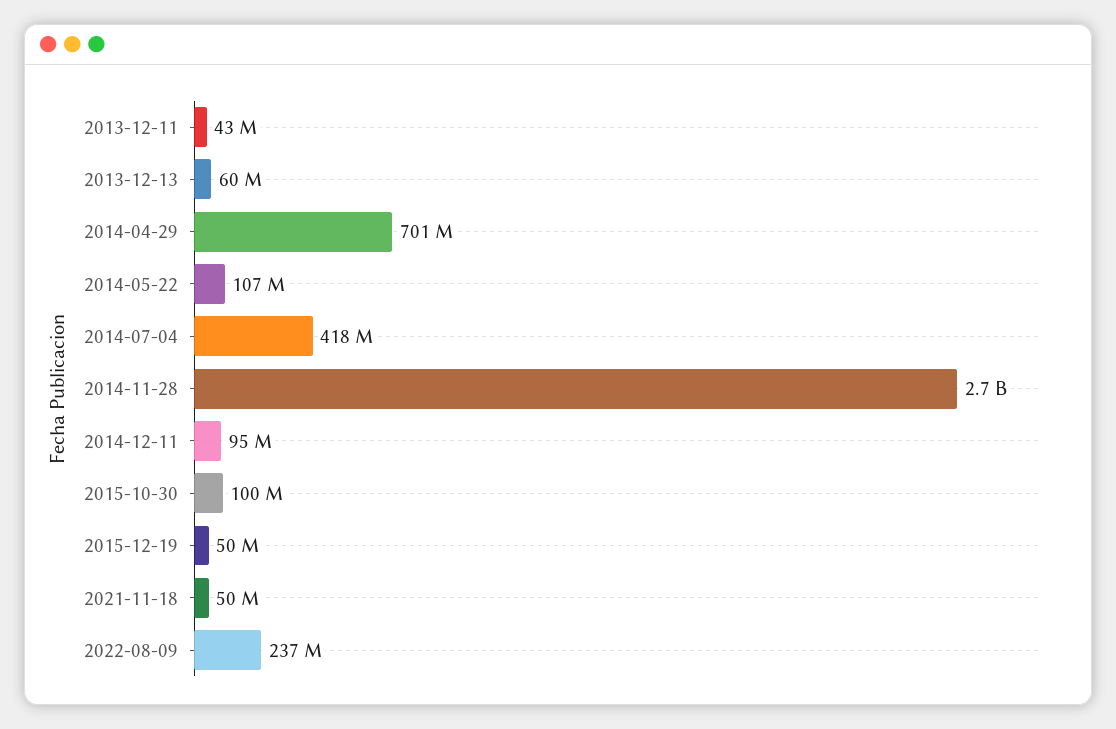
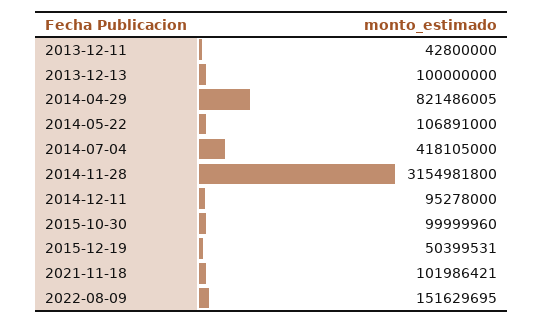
  {
    "2013-12-11": 42800000,
-   "2013-12-13": 60000000,
+   "2013-12-13": 100000000,
-   "2014-04-29": 701000000,
+   "2014-04-29": 821486005,
    "2014-05-22": 106891000,
    "2014-07-04": 418105000,
-   "2014-11-28": 2700000000,
+   "2014-11-28": 3154981800,
    "2014-12-11": 95278000,
    "2015-10-30": 99999960,
    "2015-12-19": 50399531,
-   "2021-11-18": 50000000,
+   "2021-11-18": 101986421,
-   "2022-08-09": 237000000
+   "2022-08-09": 151629695
  }

